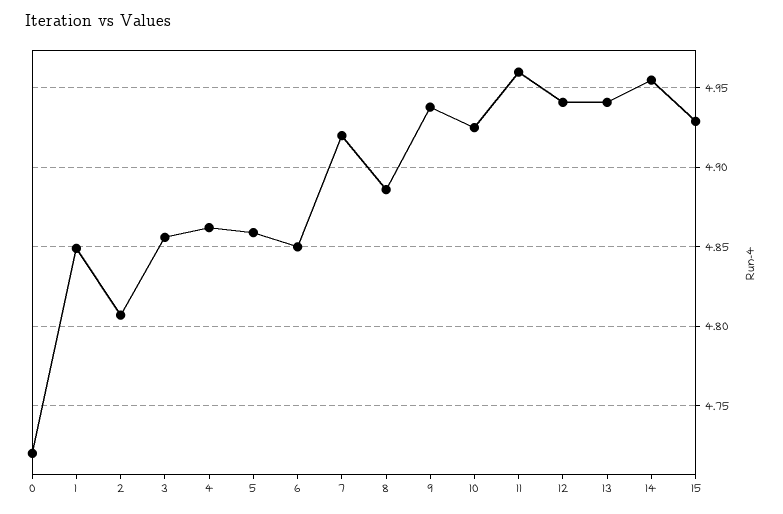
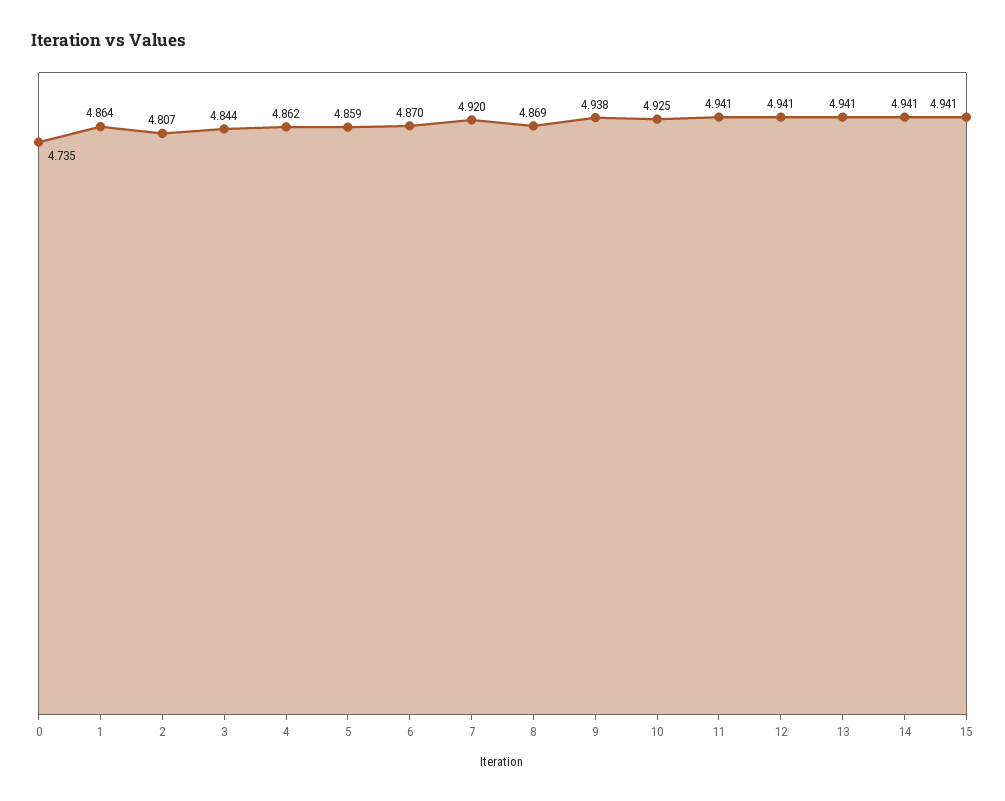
  {
-   "0": 4.72,
+   "0": 4.735,
-   "1": 4.85,
+   "1": 4.864,
    "2": 4.807,
-   "3": 4.855,
+   "3": 4.844,
    "4": 4.862,
    "5": 4.859,
-   "6": 4.85,
+   "6": 4.87,
    "7": 4.92,
-   "8": 4.885,
+   "8": 4.869,
    "9": 4.938,
    "10": 4.925,
-   "11": 4.96,
+   "11": 4.941,
    "12": 4.941,
    "13": 4.941,
-   "14": 4.955,
+   "14": 4.941,
-   "15": 4.93
+   "15": 4.941
  }

